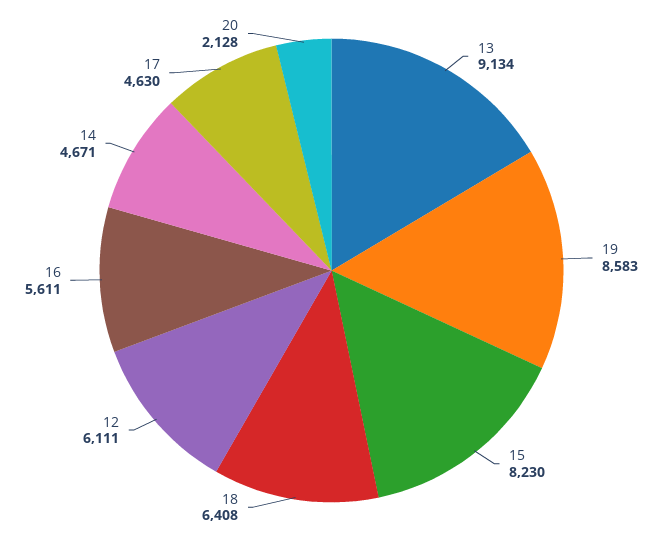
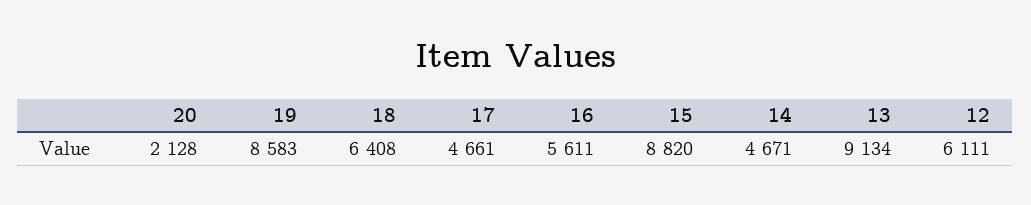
  {
    "13": 9134,
    "19": 8583,
-   "15": 8230,
+   "15": 8820,
    "18": 6408,
    "12": 6111,
    "16": 5611,
    "14": 4671,
-   "17": 4630,
+   "17": 4661,
    "20": 2128
  }

